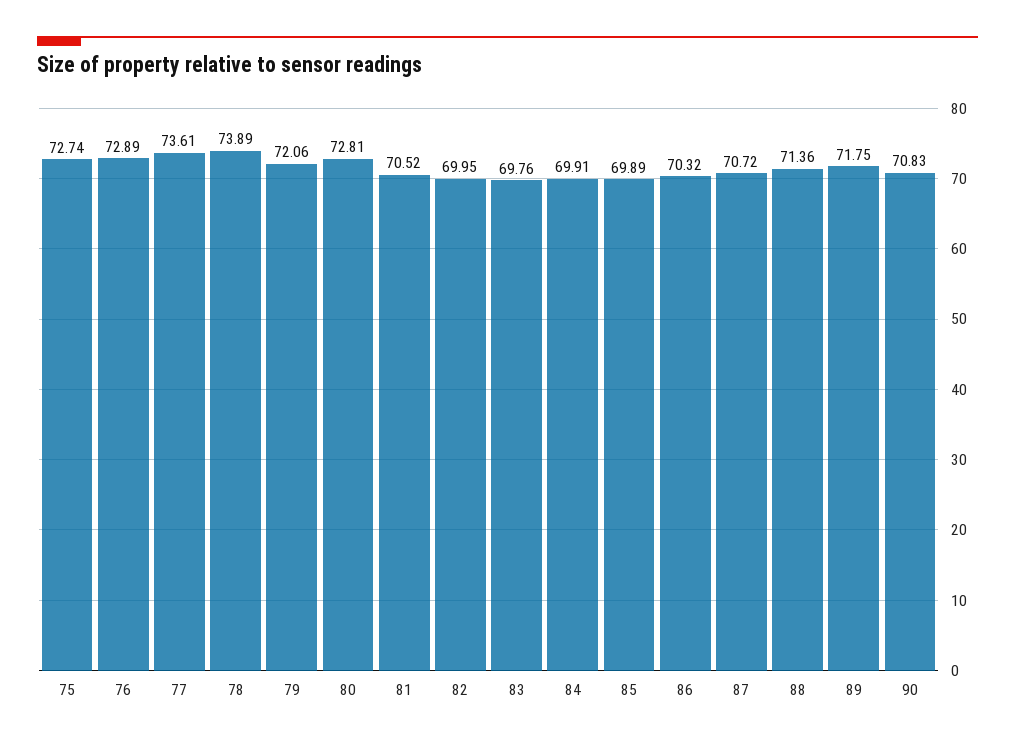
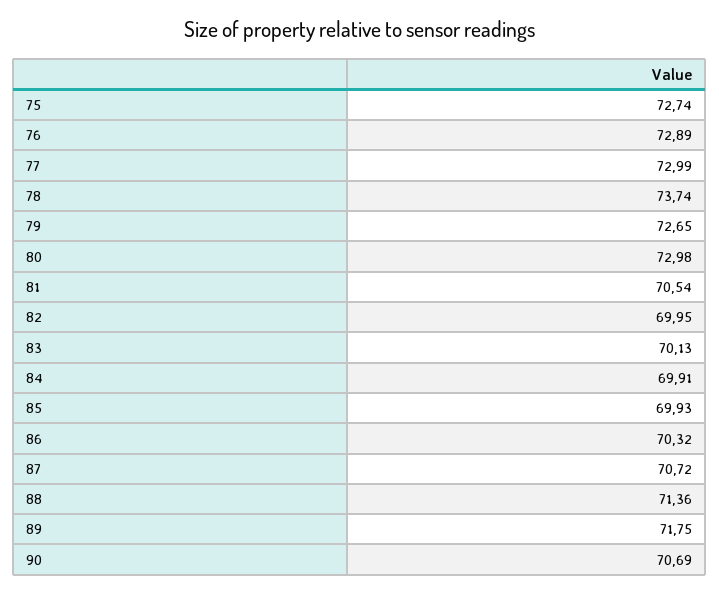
  {
    "75": 72.74,
    "76": 72.89,
-   "77": 73.61,
+   "77": 72.99,
-   "78": 73.89,
+   "78": 73.74,
-   "79": 72.06,
+   "79": 72.65,
-   "80": 72.81,
+   "80": 72.98,
-   "81": 70.52,
+   "81": 70.54,
    "82": 69.95,
-   "83": 69.76,
+   "83": 70.13,
    "84": 69.91,
-   "85": 69.89,
+   "85": 69.93,
    "86": 70.32,
    "87": 70.72,
    "88": 71.36,
    "89": 71.75,
-   "90": 70.83
+   "90": 70.69
  }

